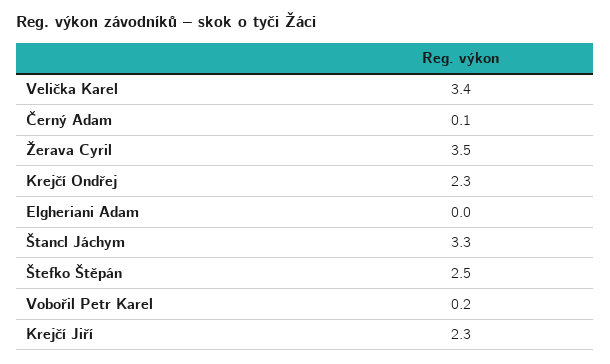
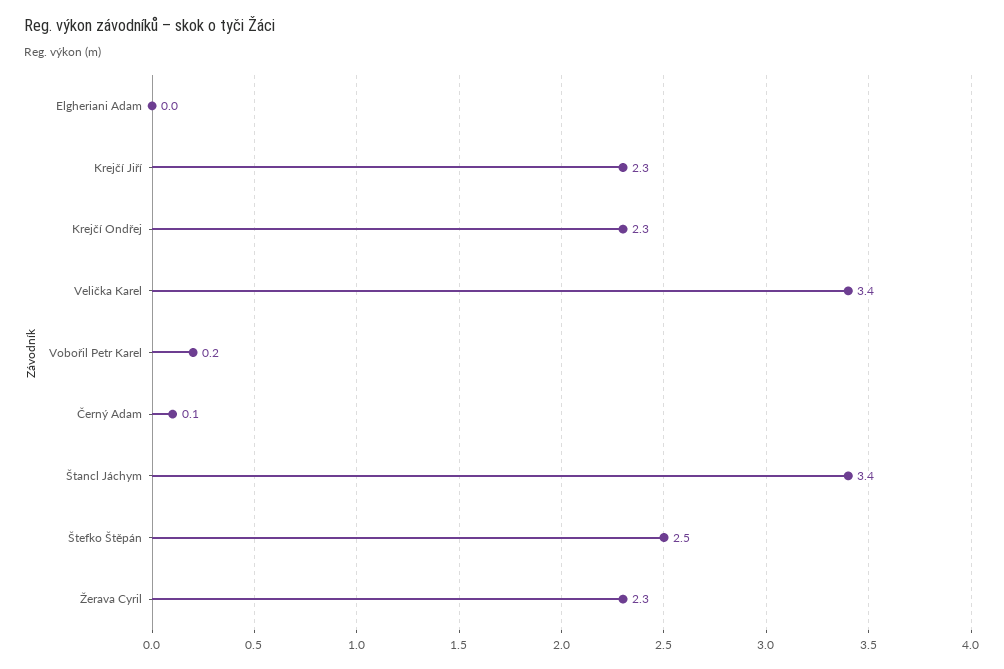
  {
    "Velička Karel": 3.4,
    "Černý Adam": 0.1,
-   "Žerava Cyril": 3.5,
+   "Žerava Cyril": 2.3,
    "Krejčí Ondřej": 2.3,
    "Elgheriani Adam": 0,
-   "Štancl Jáchym": 3.3,
+   "Štancl Jáchym": 3.4,
    "Štefko Štěpán": 2.5,
    "Vobořil Petr Karel": 0.2,
    "Krejčí Jiří": 2.3
  }

